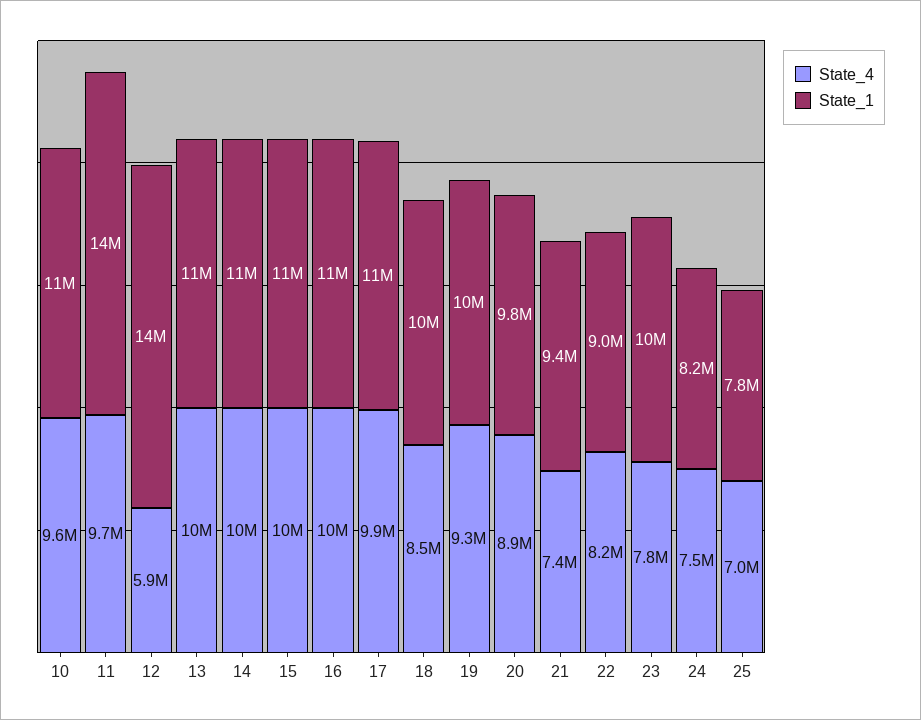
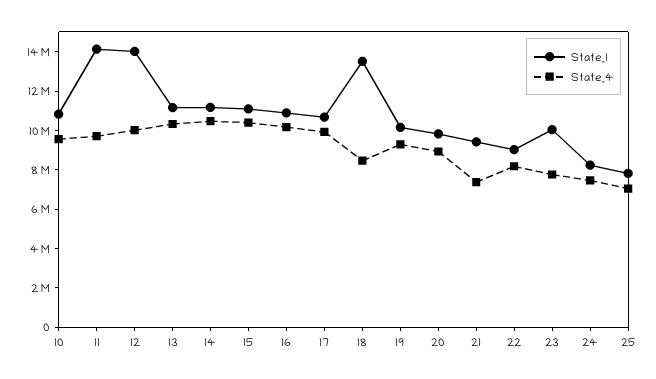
  {
    "State_4": {
      "10": 9600000,
      "11": 9700000,
-     "12": 5900000,
+     "12": 10000000,
      "13": 10000000,
      "14": 10000000,
      "15": 10000000,
      "16": 10000000,
      "17": 9900000,
      "18": 8500000,
      "19": 9300000,
      "20": 8900000,
      "21": 7400000,
      "22": 8200000,
      "23": 7800000,
      "24": 7500000,
      "25": 7000000
    },
    "State_1": {
      "10": 11000000,
      "11": 14000000,
      "12": 14000000,
      "13": 11000000,
      "14": 11000000,
      "15": 11000000,
      "16": 11000000,
      "17": 11000000,
-     "18": 10000000,
+     "18": 13500000,
      "19": 10000000,
      "20": 9800000,
      "21": 9400000,
      "22": 9000000,
      "23": 10000000,
      "24": 8200000,
      "25": 7800000
    }
  }

